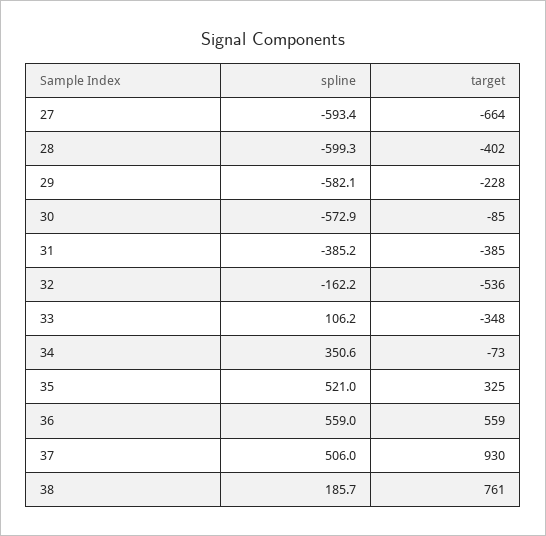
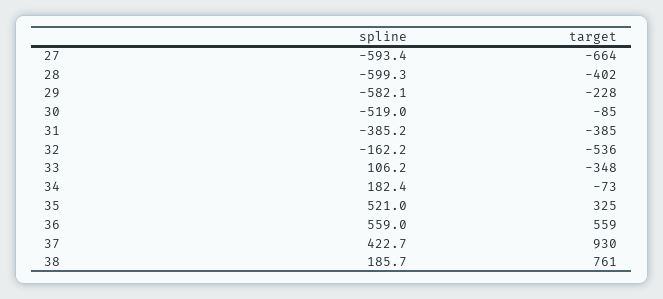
  {
    "spline": {
      "27": -593.4,
      "28": -599.3,
      "29": -582.1,
-     "30": -572.9,
+     "30": -519,
      "31": -385.2,
      "32": -162.2,
      "33": 106.2,
-     "34": 350.6,
+     "34": 182.4,
      "35": 521,
      "36": 559,
-     "37": 506,
+     "37": 422.7,
      "38": 185.7
    },
    "target": {
      "27": -664,
      "28": -402,
      "29": -228,
      "30": -85,
      "31": -385,
      "32": -536,
      "33": -348,
      "34": -73,
      "35": 325,
      "36": 559,
      "37": 930,
      "38": 761
    }
  }

